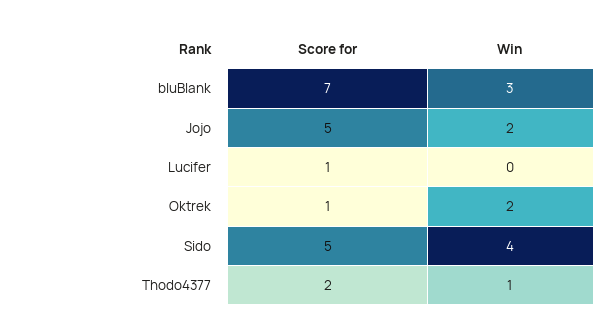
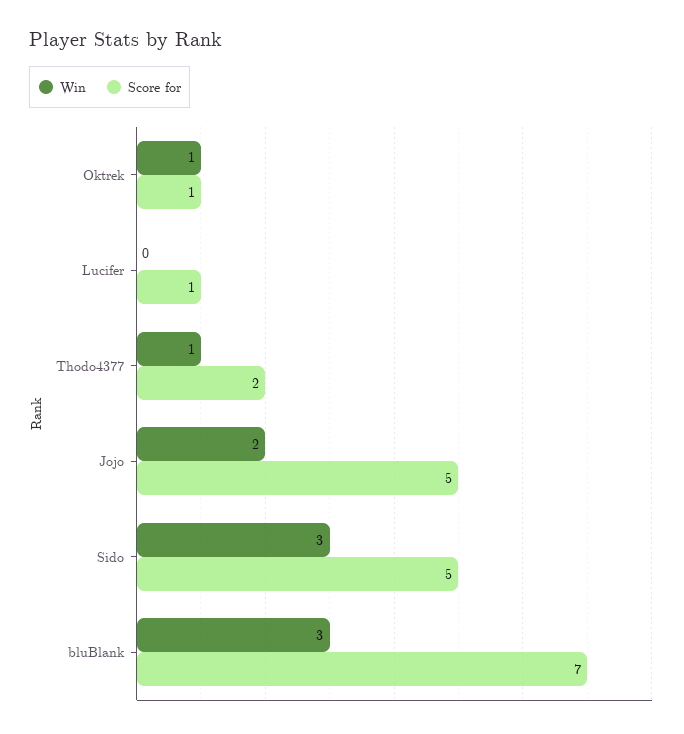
  {
    "Score for": {
      "bluBlank": 7,
      "Jojo": 5,
      "Lucifer": 1,
      "Oktrek": 1,
      "Sido": 5,
      "Thodo4377": 2
    },
    "Win": {
      "bluBlank": 3,
      "Jojo": 2,
      "Lucifer": 0,
-     "Oktrek": 2,
+     "Oktrek": 1,
-     "Sido": 4,
+     "Sido": 3,
      "Thodo4377": 1
    }
  }

